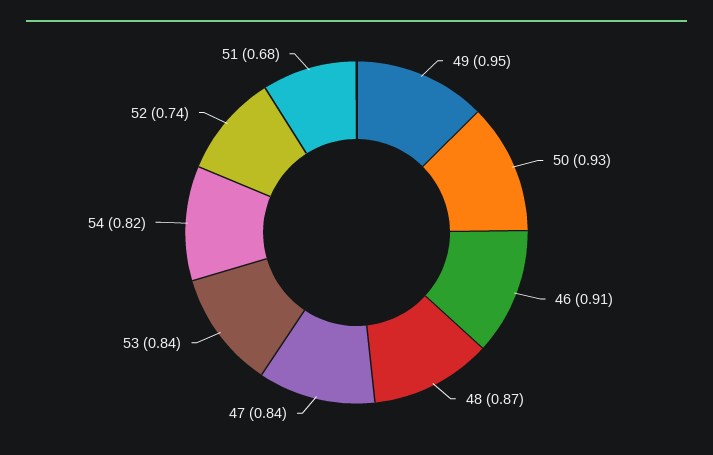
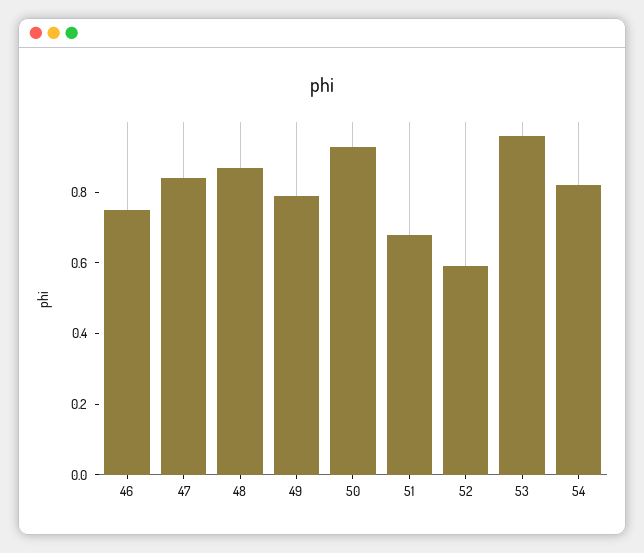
  {
-   "49": 0.95,
+   "49": 0.8,
    "50": 0.93,
-   "46": 0.91,
+   "46": 0.75,
    "48": 0.87,
    "47": 0.84,
-   "53": 0.84,
+   "53": 0.95,
    "54": 0.82,
-   "52": 0.74,
+   "52": 0.6,
    "51": 0.68
  }

